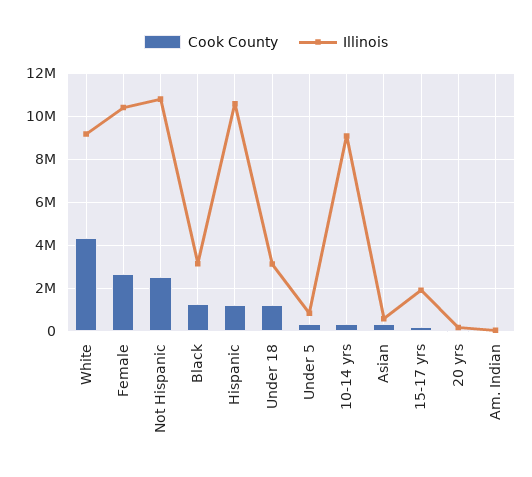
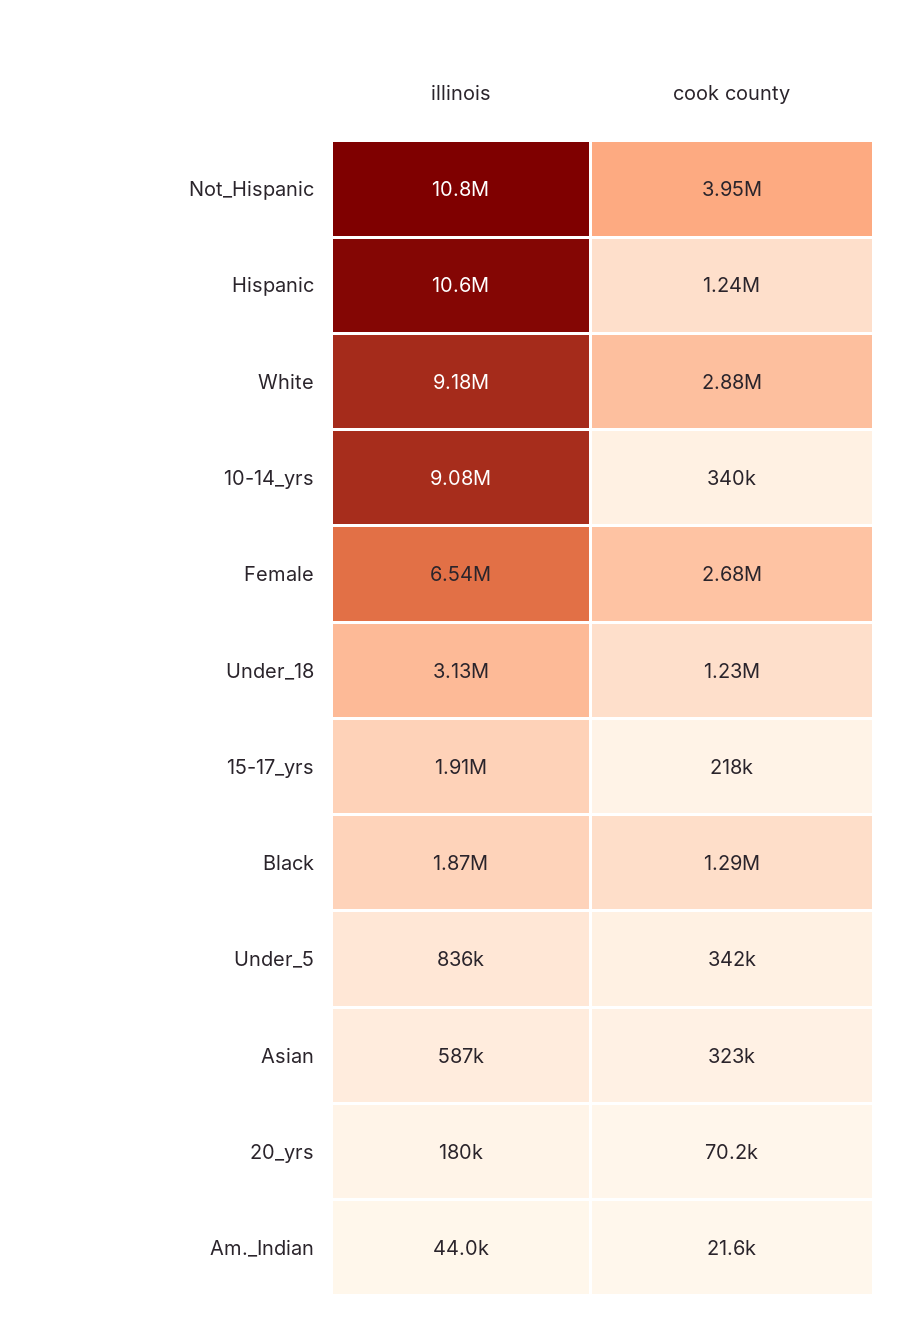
  {
    "Cook County": {
-     "White": 4500000,
+     "White": 2880000,
      "Female": 2680000,
-     "Not Hispanic": 2500000,
+     "Not Hispanic": 3950000,
      "Black": 1290000,
      "Hispanic": 1240000,
      "Under 18": 1230000,
      "Under 5": 342000,
      "10-14 yrs": 340000,
      "Asian": 323000,
      "15-17 yrs": 218000,
      "20 yrs": 70200,
      "Am. Indian": 21600
    },
    "Illinois": {
      "White": 9180000,
-     "Female": 10500000,
+     "Female": 6540000,
      "Not Hispanic": 10800000,
-     "Black": 3000000,
+     "Black": 1870000,
      "Hispanic": 10600000,
      "Under 18": 3130000,
      "Under 5": 836000,
      "10-14 yrs": 9080000,
      "Asian": 587000,
      "15-17 yrs": 1910000,
      "20 yrs": 180000,
      "Am. Indian": 44000
    }
  }

